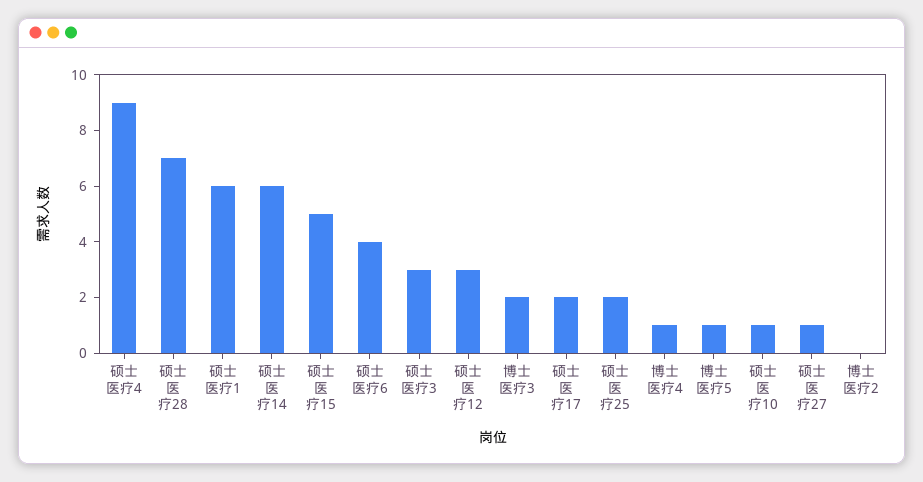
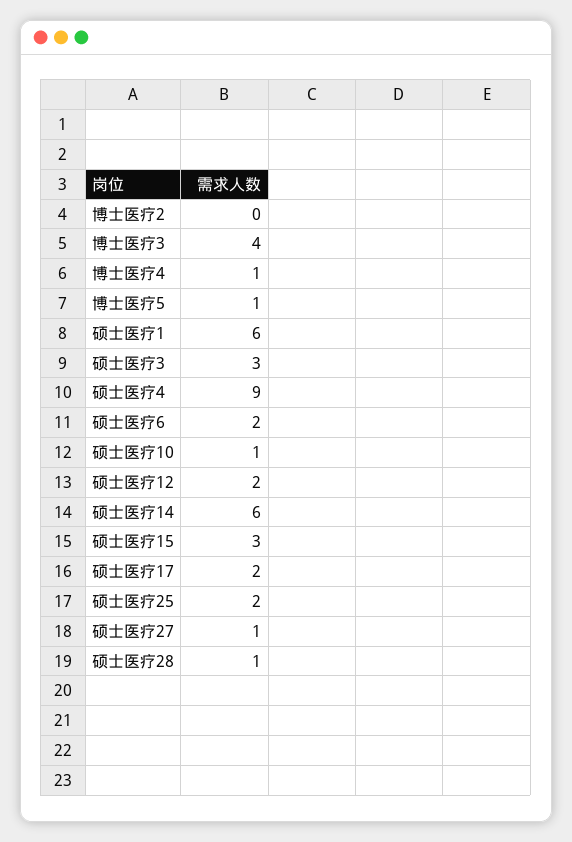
  {
    "硕士医疗4": 9,
-   "硕士医疗28": 7,
+   "硕士医疗28": 1,
    "硕士医疗1": 6,
    "硕士医疗14": 6,
-   "硕士医疗15": 5,
+   "硕士医疗15": 3,
-   "硕士医疗6": 4,
+   "硕士医疗6": 2,
    "硕士医疗3": 3,
-   "硕士医疗12": 3,
+   "硕士医疗12": 2,
-   "博士医疗3": 2,
+   "博士医疗3": 4,
    "硕士医疗17": 2,
    "硕士医疗25": 2,
    "博士医疗4": 1,
    "博士医疗5": 1,
    "硕士医疗10": 1,
    "硕士医疗27": 1,
    "博士医疗2": 0
  }

